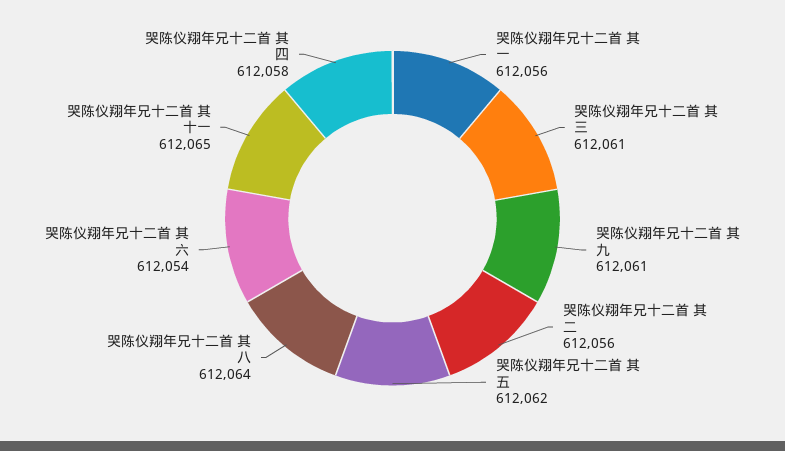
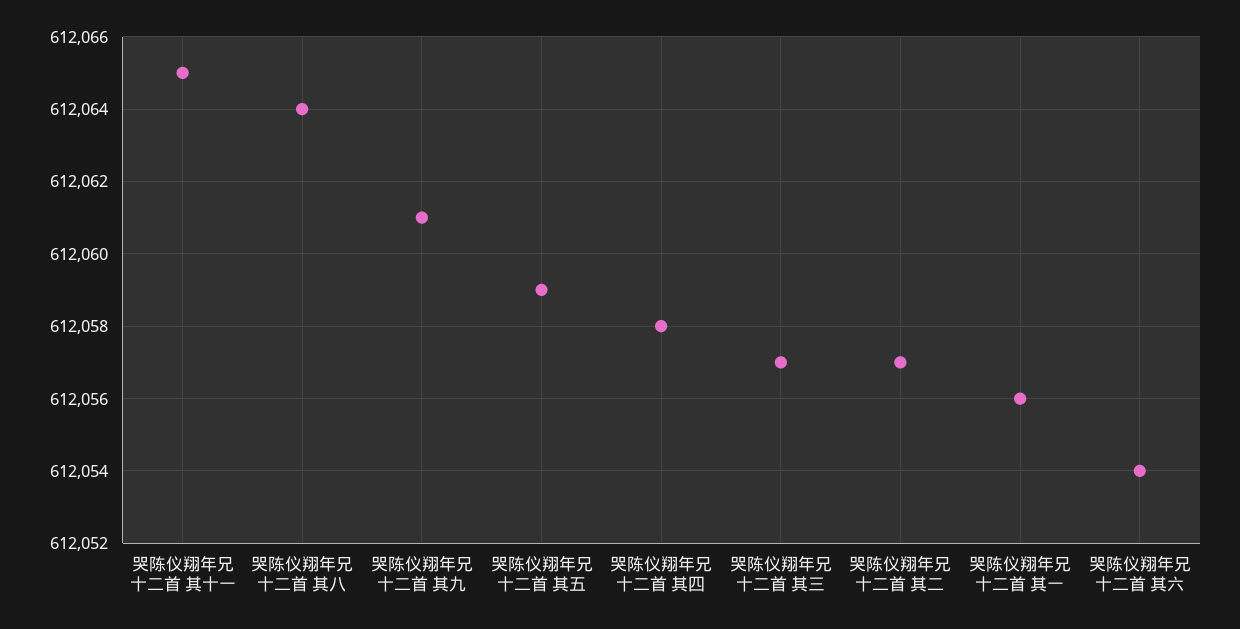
  {
    "哭陈仪翔年兄十二首 其一": 612056,
-   "哭陈仪翔年兄十二首 其三": 612061,
+   "哭陈仪翔年兄十二首 其三": 612057,
    "哭陈仪翔年兄十二首 其九": 612061,
-   "哭陈仪翔年兄十二首 其二": 612056,
+   "哭陈仪翔年兄十二首 其二": 612057,
-   "哭陈仪翔年兄十二首 其五": 612062,
+   "哭陈仪翔年兄十二首 其五": 612059,
    "哭陈仪翔年兄十二首 其八": 612064,
    "哭陈仪翔年兄十二首 其六": 612054,
    "哭陈仪翔年兄十二首 其十一": 612065,
    "哭陈仪翔年兄十二首 其四": 612058
  }

